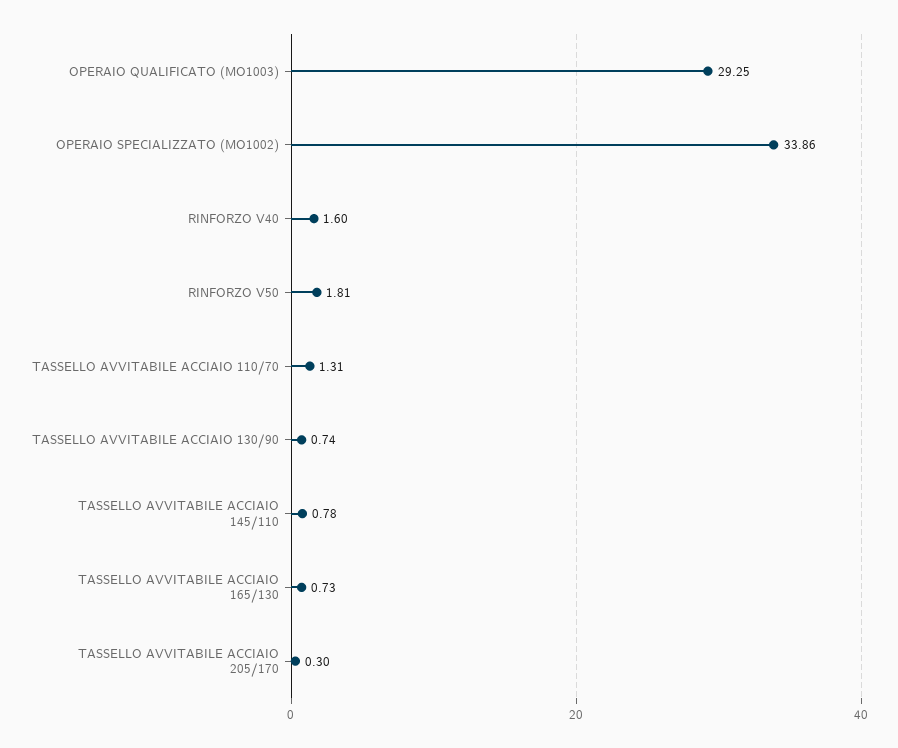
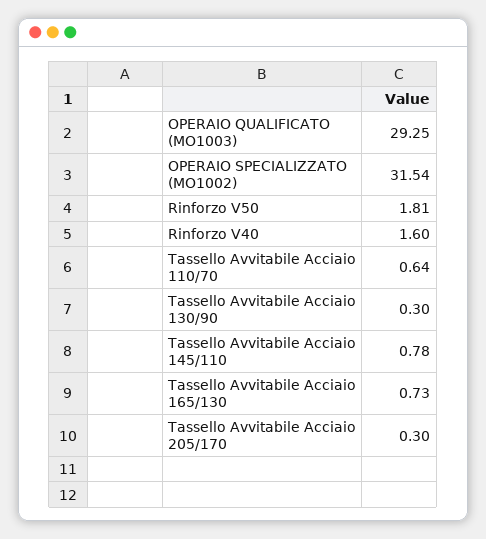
  {
    "OPERAIO QUALIFICATO (MO1003)": 29.25,
-   "OPERAIO SPECIALIZZATO (MO1002)": 33.86,
+   "OPERAIO SPECIALIZZATO (MO1002)": 31.54,
    "RINFORZO V40": 1.6,
    "RINFORZO V50": 1.81,
-   "TASSELLO AVVITABILE ACCIAIO 110/70": 1.31,
+   "TASSELLO AVVITABILE ACCIAIO 110/70": 0.64,
-   "TASSELLO AVVITABILE ACCIAIO 130/90": 0.74,
+   "TASSELLO AVVITABILE ACCIAIO 130/90": 0.3,
    "TASSELLO AVVITABILE ACCIAIO 145/110": 0.78,
    "TASSELLO AVVITABILE ACCIAIO 165/130": 0.73,
    "TASSELLO AVVITABILE ACCIAIO 205/170": 0.3
  }

